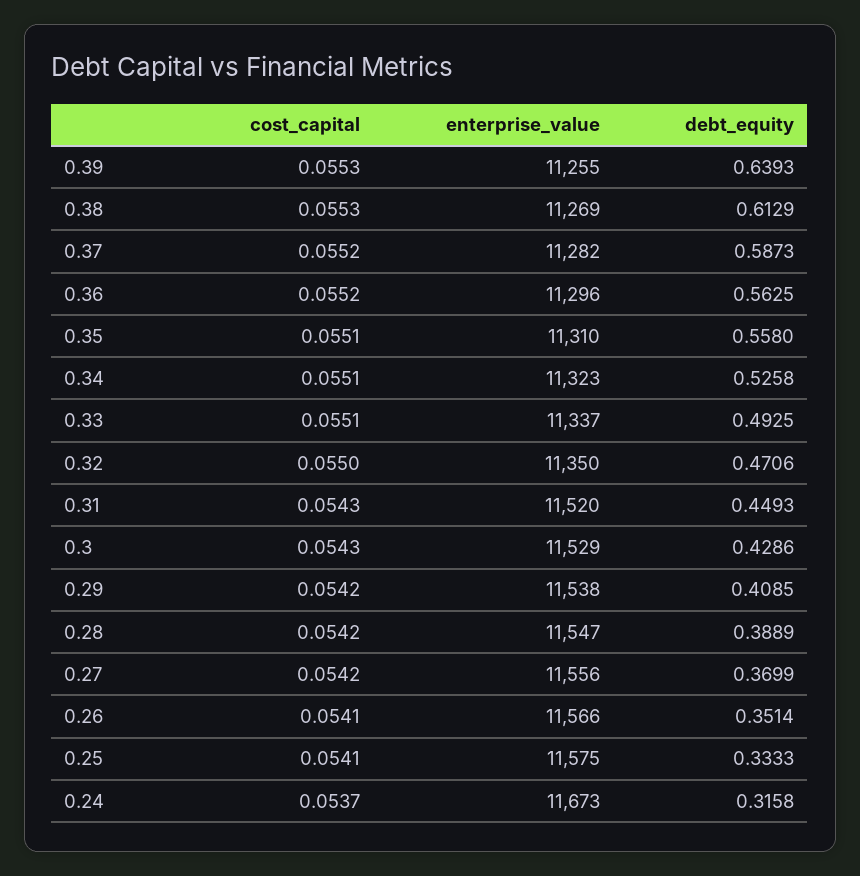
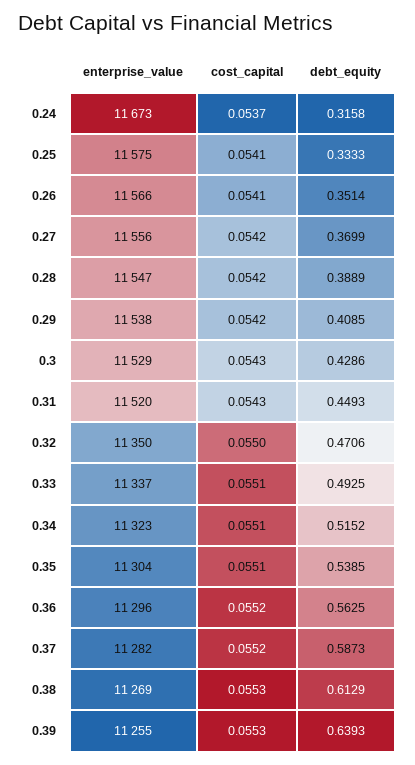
  {
    "cost_capital": {
      "0.39": 0.0553,
      "0.38": 0.0553,
      "0.37": 0.0552,
      "0.36": 0.0552,
      "0.35": 0.0551,
      "0.34": 0.0551,
      "0.33": 0.0551,
      "0.32": 0.055,
      "0.31": 0.0543,
      "0.3": 0.0543,
      "0.29": 0.0542,
      "0.28": 0.0542,
      "0.27": 0.0542,
      "0.26": 0.0541,
      "0.25": 0.0541,
      "0.24": 0.0537
    },
    "enterprise_value": {
      "0.39": 11255,
      "0.38": 11269,
      "0.37": 11282,
      "0.36": 11296,
-     "0.35": 11310,
+     "0.35": 11304,
      "0.34": 11323,
      "0.33": 11337,
      "0.32": 11350,
      "0.31": 11520,
      "0.3": 11529,
      "0.29": 11538,
      "0.28": 11547,
      "0.27": 11556,
      "0.26": 11566,
      "0.25": 11575,
      "0.24": 11673
    },
    "debt_equity": {
      "0.39": 0.6393,
      "0.38": 0.6129,
      "0.37": 0.5873,
      "0.36": 0.5625,
-     "0.35": 0.558,
+     "0.35": 0.5385,
-     "0.34": 0.5258,
+     "0.34": 0.5152,
      "0.33": 0.4925,
      "0.32": 0.4706,
      "0.31": 0.4493,
      "0.3": 0.4286,
      "0.29": 0.4085,
      "0.28": 0.3889,
      "0.27": 0.3699,
      "0.26": 0.3514,
      "0.25": 0.3333,
      "0.24": 0.3158
    }
  }

